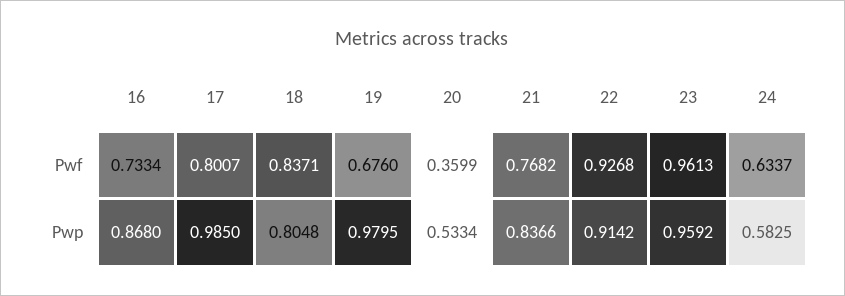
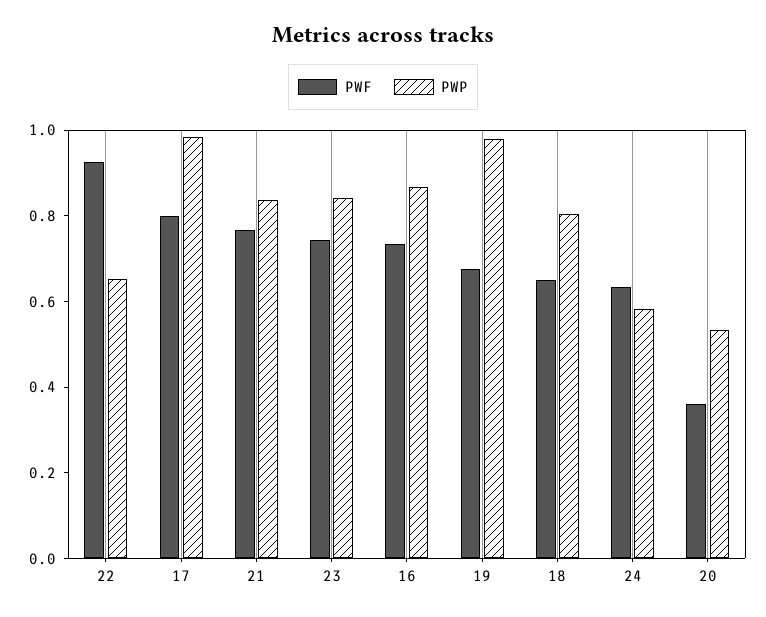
  {
    "Pwf": {
      "16": 0.7334,
      "17": 0.8007,
-     "18": 0.8371,
+     "18": 0.65,
      "19": 0.676,
      "20": 0.3599,
      "21": 0.7682,
      "22": 0.9268,
-     "23": 0.9613,
+     "23": 0.75,
      "24": 0.6337
    },
    "Pwp": {
      "16": 0.868,
      "17": 0.985,
      "18": 0.8048,
      "19": 0.9795,
      "20": 0.5334,
      "21": 0.8366,
-     "22": 0.9142,
+     "22": 0.65,
-     "23": 0.9592,
+     "23": 0.85,
      "24": 0.5825
    }
  }

